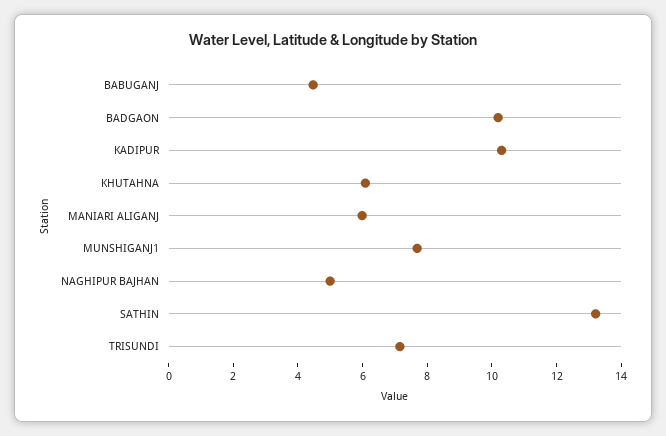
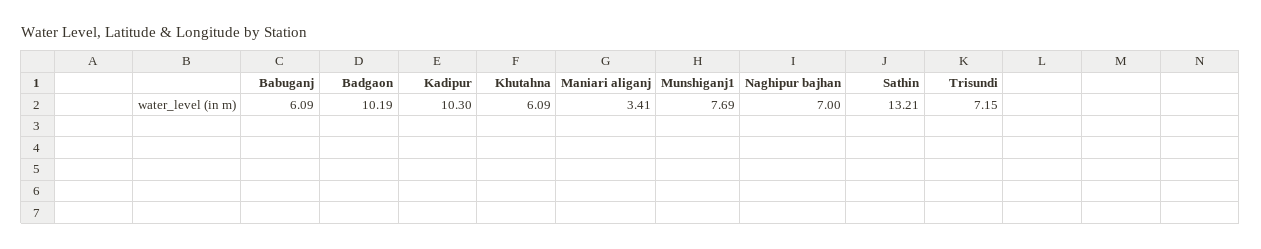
  {
-   "BABUGANJ": 4.5,
+   "BABUGANJ": 6.09,
    "BADGAON": 10.19,
    "KADIPUR": 10.3,
    "KHUTAHNA": 6.09,
-   "MANIARI ALIGANJ": 6,
+   "MANIARI ALIGANJ": 3.41,
    "MUNSHIGANJ1": 7.69,
-   "NAGHIPUR BAJHAN": 5,
+   "NAGHIPUR BAJHAN": 7,
    "SATHIN": 13.21,
    "TRISUNDI": 7.15
  }

